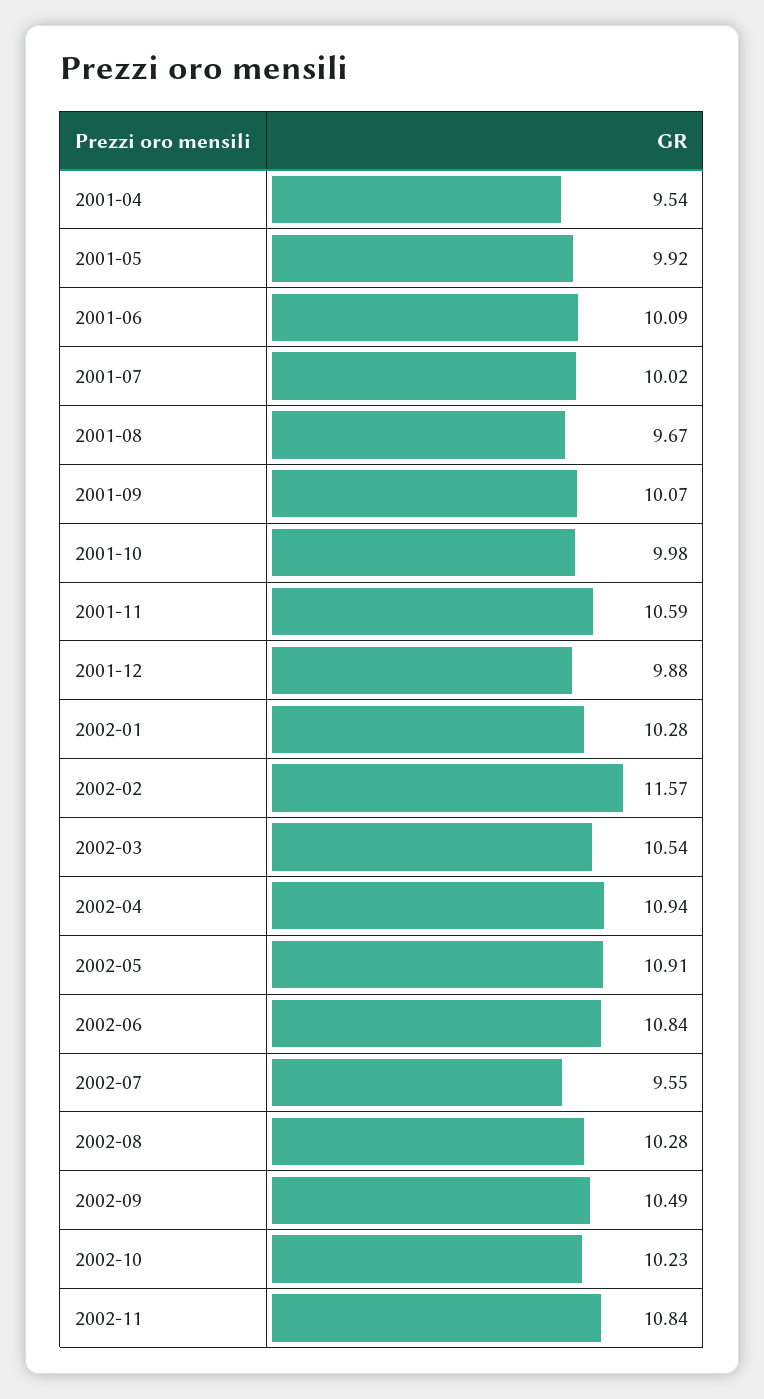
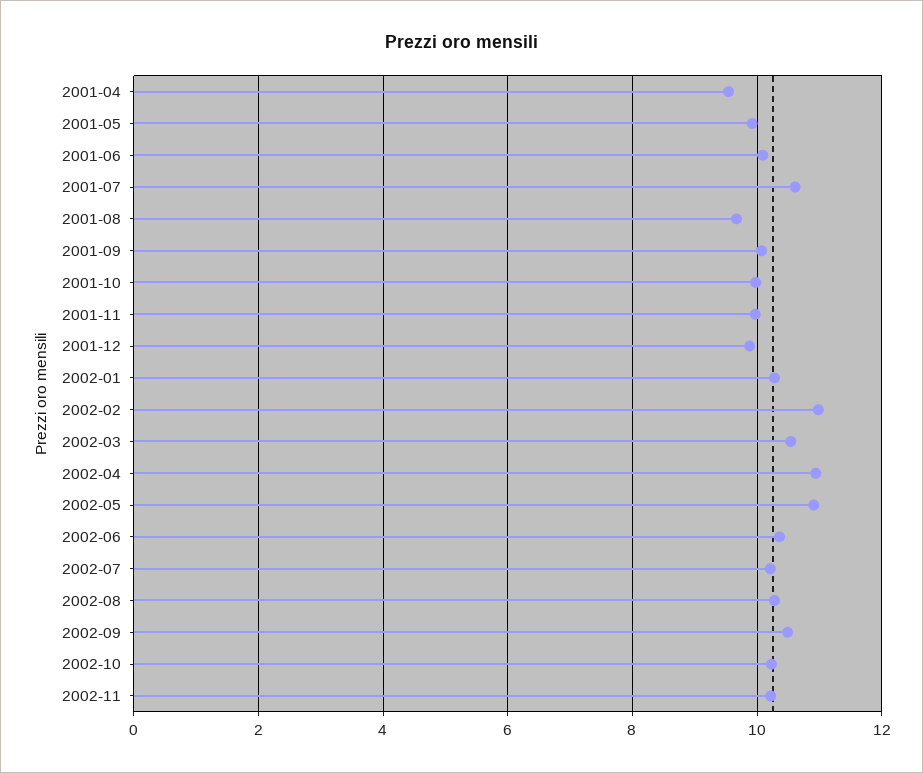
  {
    "2001-04": 9.54,
    "2001-05": 9.92,
    "2001-06": 10.09,
-   "2001-07": 10.02,
+   "2001-07": 10.6,
    "2001-08": 9.67,
    "2001-09": 10.07,
    "2001-10": 9.98,
-   "2001-11": 10.59,
+   "2001-11": 10,
    "2001-12": 9.88,
    "2002-01": 10.28,
-   "2002-02": 11.57,
+   "2002-02": 11,
    "2002-03": 10.54,
    "2002-04": 10.94,
    "2002-05": 10.91,
-   "2002-06": 10.84,
+   "2002-06": 10.4,
-   "2002-07": 9.55,
+   "2002-07": 10.2,
    "2002-08": 10.28,
    "2002-09": 10.49,
    "2002-10": 10.23,
-   "2002-11": 10.84
+   "2002-11": 10.2
  }

